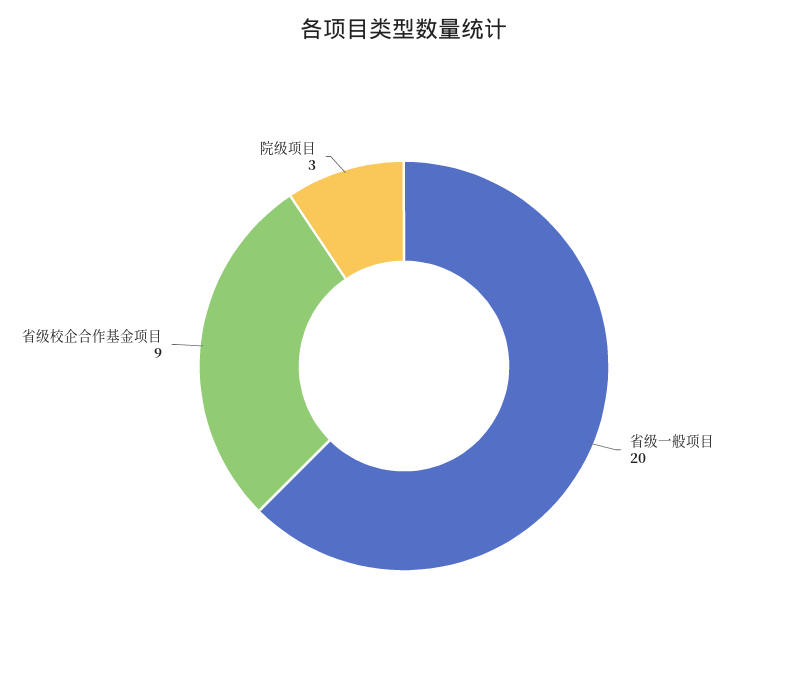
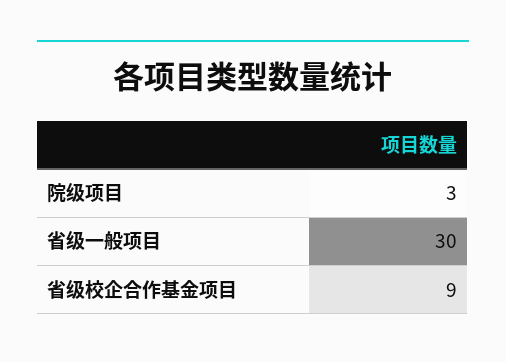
  {
-   "省级一般项目": 20,
+   "省级一般项目": 30,
    "省级校企合作基金项目": 9,
    "院级项目": 3
  }

